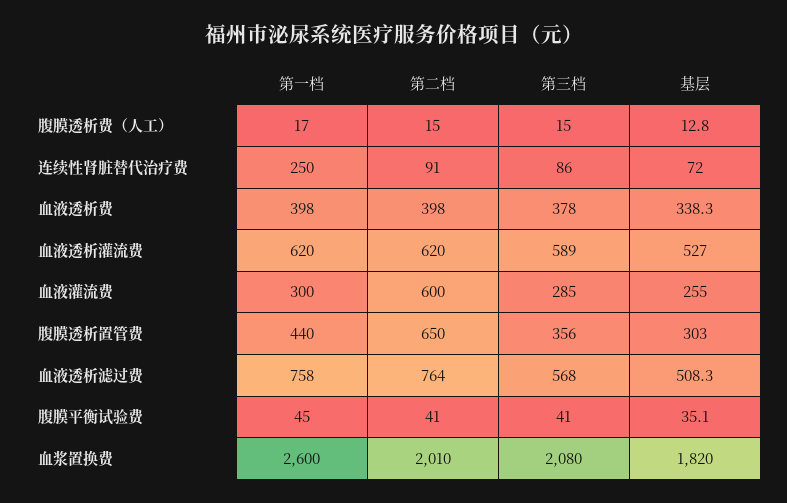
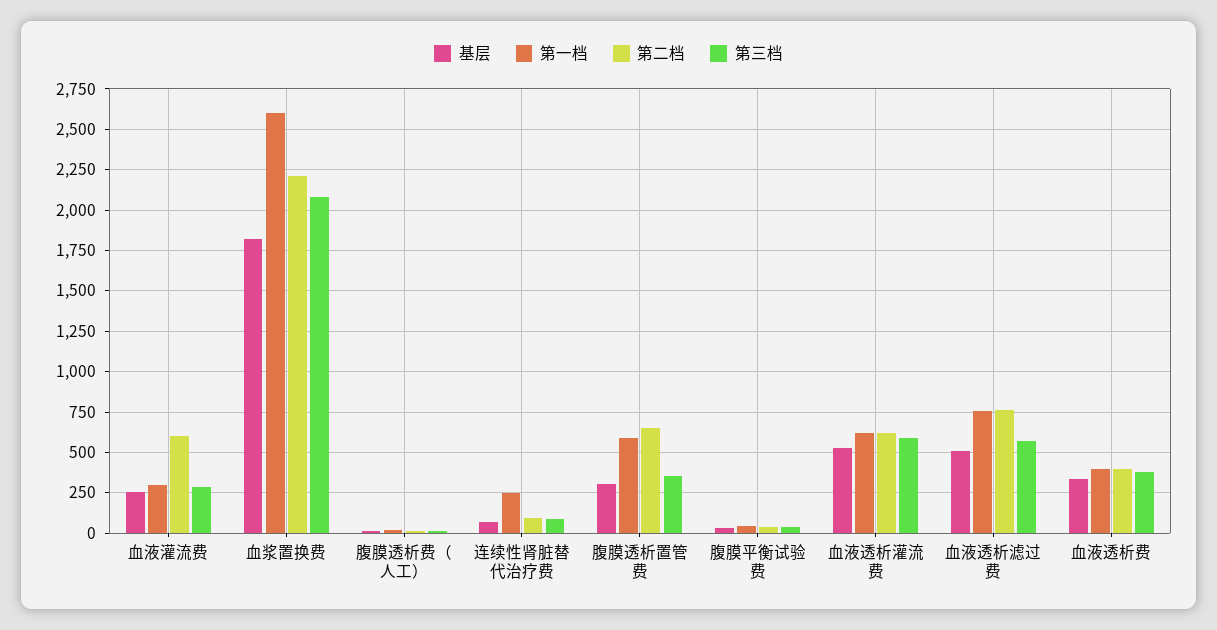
  {
    "第一档": {
      "腹膜透析费（人工）": 17,
      "连续性肾脏替代治疗费": 250,
      "血液透析费": 398,
      "血液透析灌流费": 620,
      "血液灌流费": 300,
-     "腹膜透析置管费": 440,
+     "腹膜透析置管费": 600,
      "血液透析滤过费": 758,
      "腹膜平衡试验费": 45,
      "血浆置换费": 2600
    },
    "第二档": {
      "腹膜透析费（人工）": 15,
      "连续性肾脏替代治疗费": 91,
      "血液透析费": 398,
      "血液透析灌流费": 620,
      "血液灌流费": 600,
      "腹膜透析置管费": 650,
      "血液透析滤过费": 764,
      "腹膜平衡试验费": 41,
-     "血浆置换费": 2010
+     "血浆置换费": 2200
    },
    "第三档": {
      "腹膜透析费（人工）": 15,
      "连续性肾脏替代治疗费": 86,
      "血液透析费": 378,
      "血液透析灌流费": 589,
      "血液灌流费": 285,
      "腹膜透析置管费": 356,
      "血液透析滤过费": 568,
      "腹膜平衡试验费": 41,
      "血浆置换费": 2080
    },
    "基层": {
      "腹膜透析费（人工）": 12.8,
      "连续性肾脏替代治疗费": 72,
      "血液透析费": 338.3,
      "血液透析灌流费": 527,
      "血液灌流费": 255,
      "腹膜透析置管费": 303,
      "血液透析滤过费": 508.3,
      "腹膜平衡试验费": 35.1,
      "血浆置换费": 1820
    }
  }

